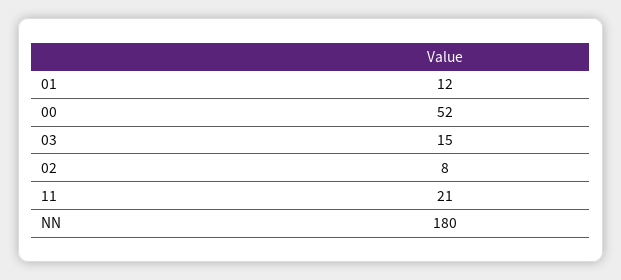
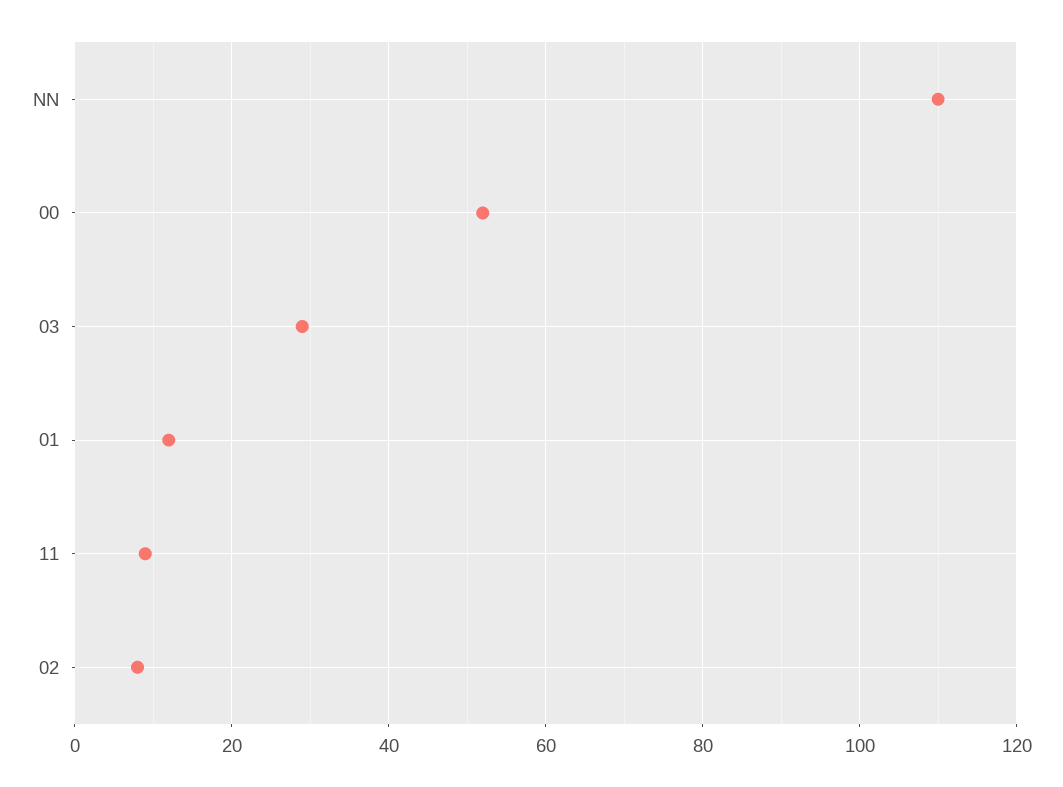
  {
    "01": 12,
    "00": 52,
-   "03": 15,
+   "03": 30,
    "02": 8,
-   "11": 21,
+   "11": 10,
-   "NN": 180
+   "NN": 110
  }

